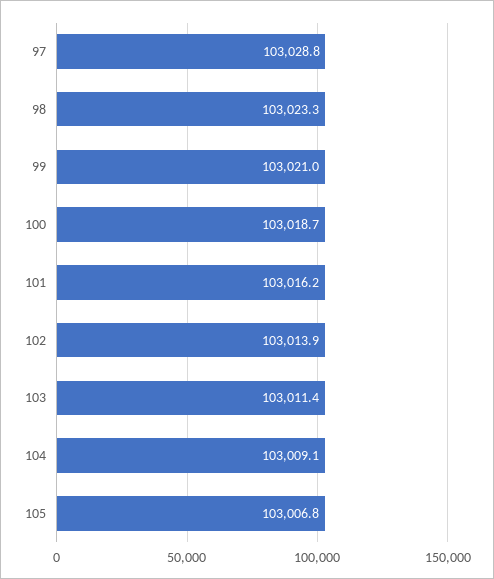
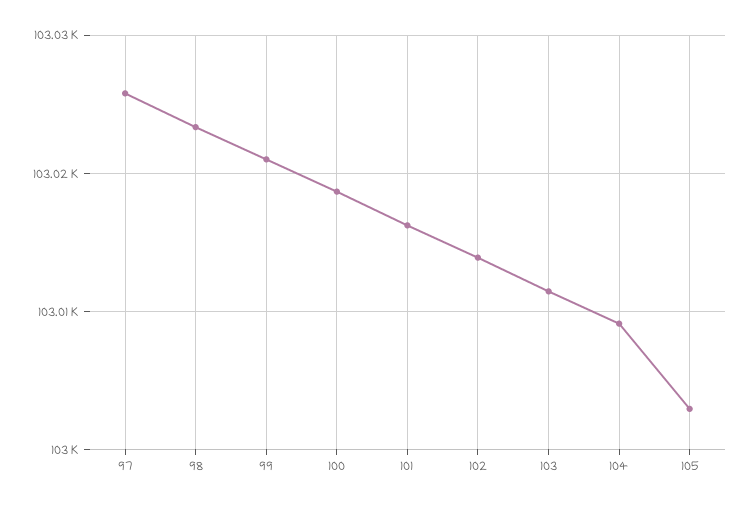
  {
-   "97": 103028.8,
+   "97": 103026,
    "98": 103023.3,
    "99": 103021,
    "100": 103018.7,
    "101": 103016.2,
    "102": 103013.9,
    "103": 103011.4,
    "104": 103009.1,
-   "105": 103006.8
+   "105": 103003
  }

